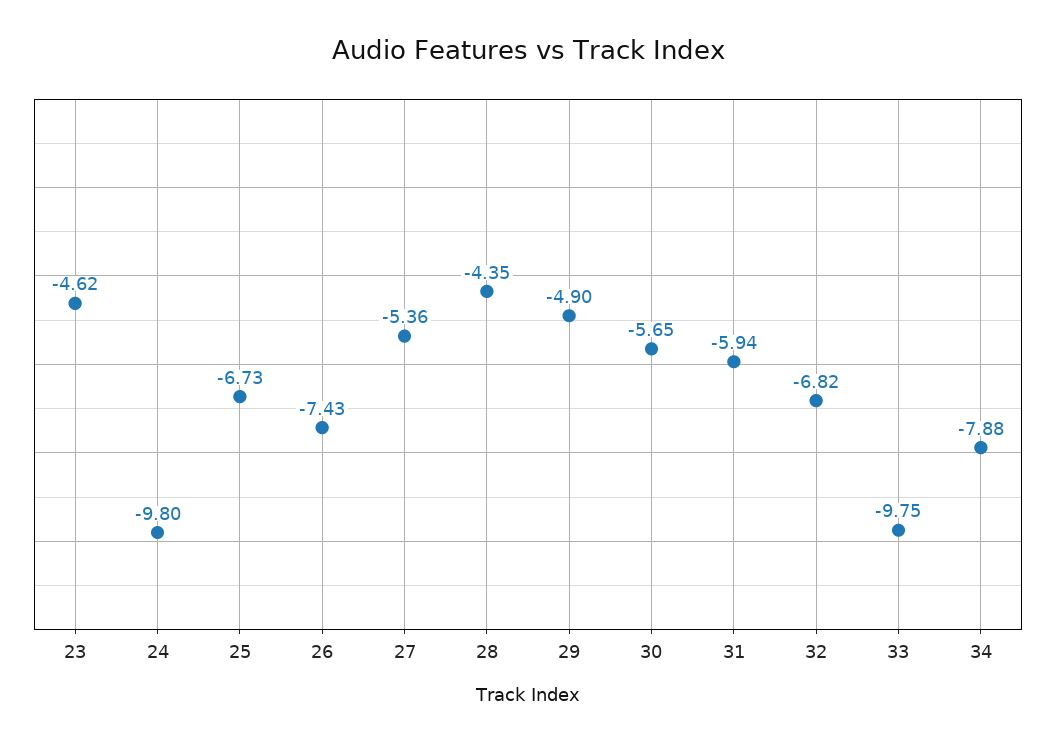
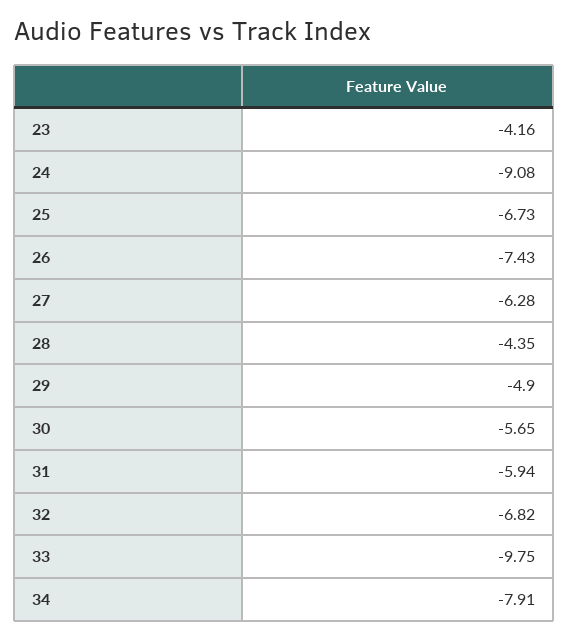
  {
-   "23": -4.62,
+   "23": -4.16,
-   "24": -9.8,
+   "24": -9.08,
    "25": -6.73,
    "26": -7.43,
-   "27": -5.36,
+   "27": -6.28,
    "28": -4.35,
    "29": -4.9,
    "30": -5.65,
    "31": -5.94,
    "32": -6.82,
    "33": -9.75,
-   "34": -7.88
+   "34": -7.91
  }

